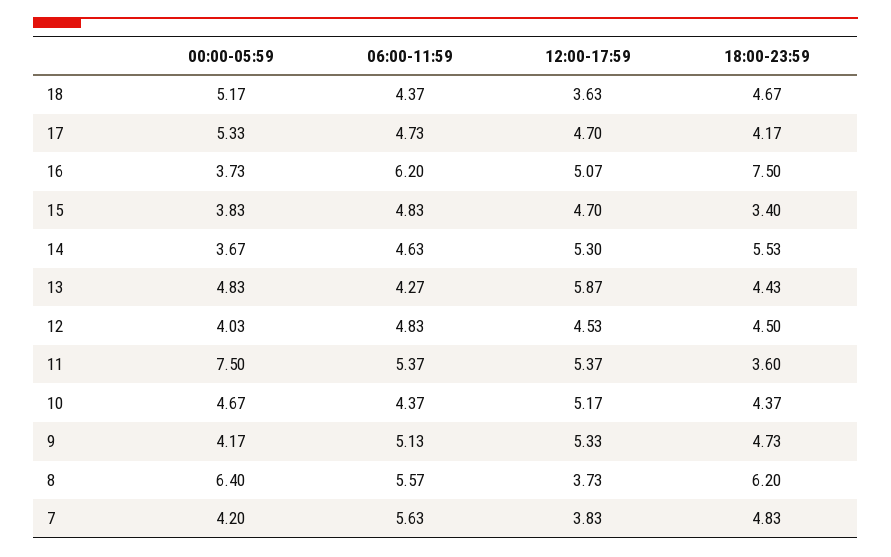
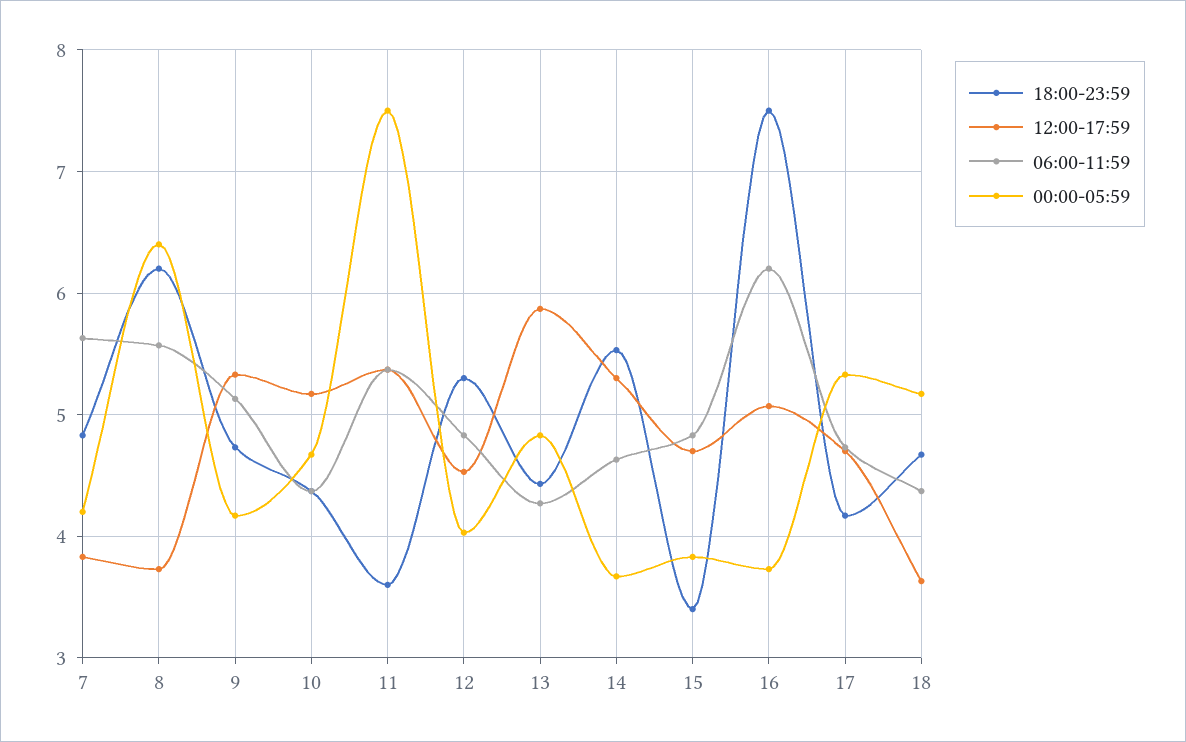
  {
    "00:00-05:59": {
      "18": 5.17,
      "17": 5.33,
      "16": 3.73,
      "15": 3.83,
      "14": 3.67,
      "13": 4.83,
      "12": 4.03,
      "11": 7.5,
      "10": 4.67,
      "9": 4.17,
      "8": 6.4,
      "7": 4.2
    },
    "06:00-11:59": {
      "18": 4.37,
      "17": 4.73,
      "16": 6.2,
      "15": 4.83,
      "14": 4.63,
      "13": 4.27,
      "12": 4.83,
      "11": 5.37,
      "10": 4.37,
      "9": 5.13,
      "8": 5.57,
      "7": 5.63
    },
    "12:00-17:59": {
      "18": 3.63,
      "17": 4.7,
      "16": 5.07,
      "15": 4.7,
      "14": 5.3,
      "13": 5.87,
      "12": 4.53,
      "11": 5.37,
      "10": 5.17,
      "9": 5.33,
      "8": 3.73,
      "7": 3.83
    },
    "18:00-23:59": {
      "18": 4.67,
      "17": 4.17,
      "16": 7.5,
      "15": 3.4,
      "14": 5.53,
      "13": 4.43,
-     "12": 4.5,
+     "12": 5.3,
      "11": 3.6,
      "10": 4.37,
      "9": 4.73,
      "8": 6.2,
      "7": 4.83
    }
  }

